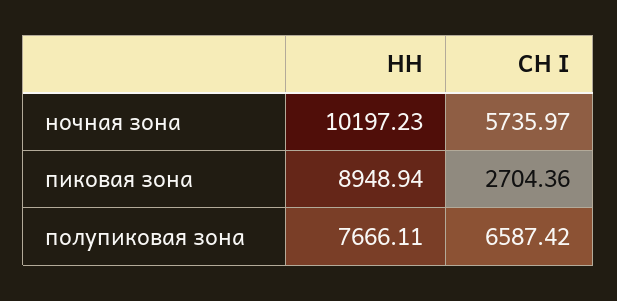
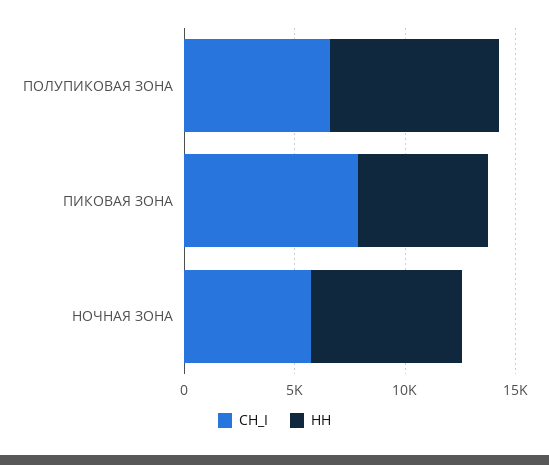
  {
    "НН": {
-     "ночная зона": 10197.23,
+     "ночная зона": 7000,
-     "пиковая зона": 8948.94,
+     "пиковая зона": 6000,
      "полупиковая зона": 7666.11
    },
    "СН I": {
      "ночная зона": 5735.97,
-     "пиковая зона": 2704.36,
+     "пиковая зона": 8000,
      "полупиковая зона": 6587.42
    }
  }

